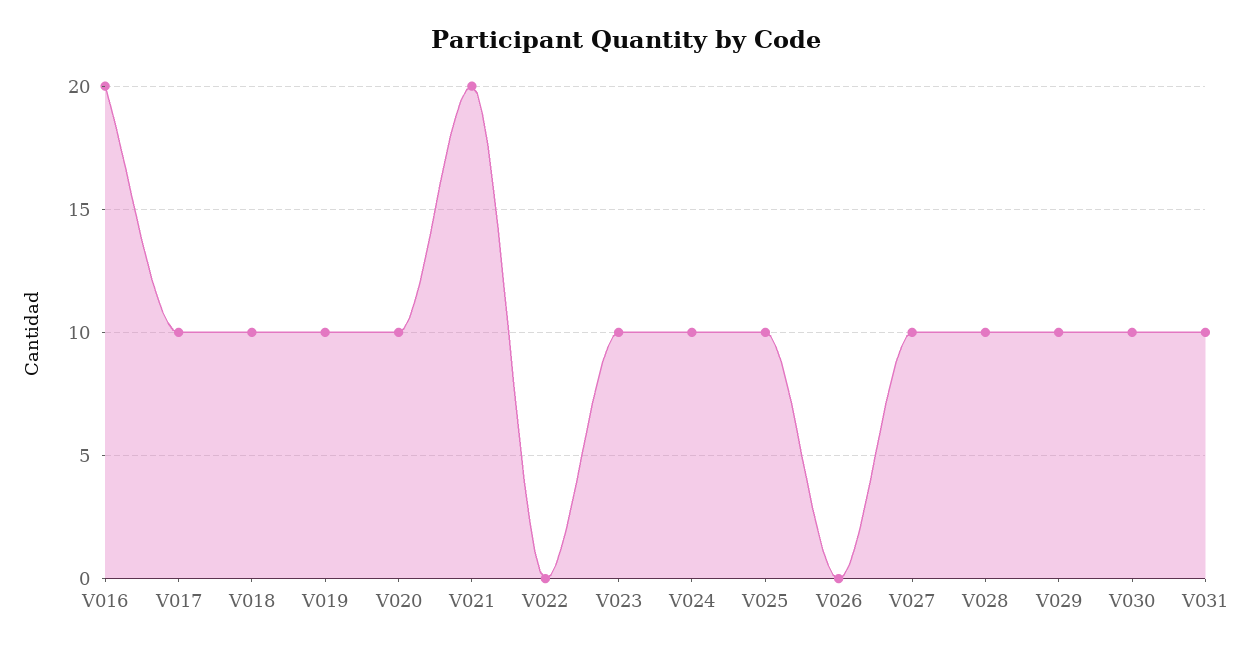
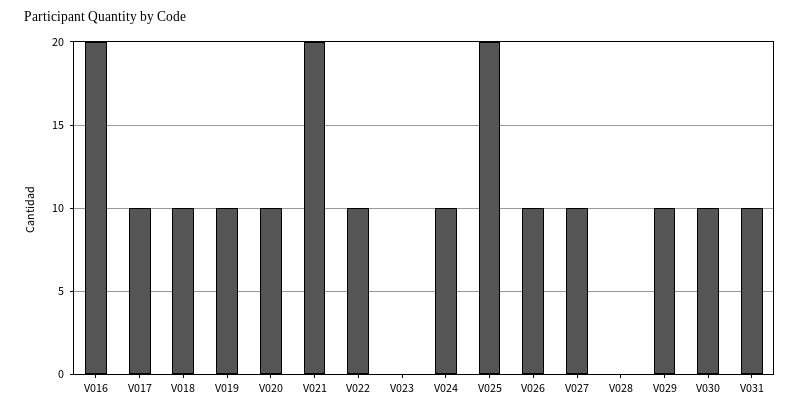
  {
    "V016": 20,
    "V017": 10,
    "V018": 10,
    "V019": 10,
    "V020": 10,
    "V021": 20,
-   "V022": 0,
+   "V022": 10,
-   "V023": 10,
+   "V023": 0,
    "V024": 10,
-   "V025": 10,
+   "V025": 20,
-   "V026": 0,
+   "V026": 10,
    "V027": 10,
-   "V028": 10,
+   "V028": 0,
    "V029": 10,
    "V030": 10,
    "V031": 10
  }

